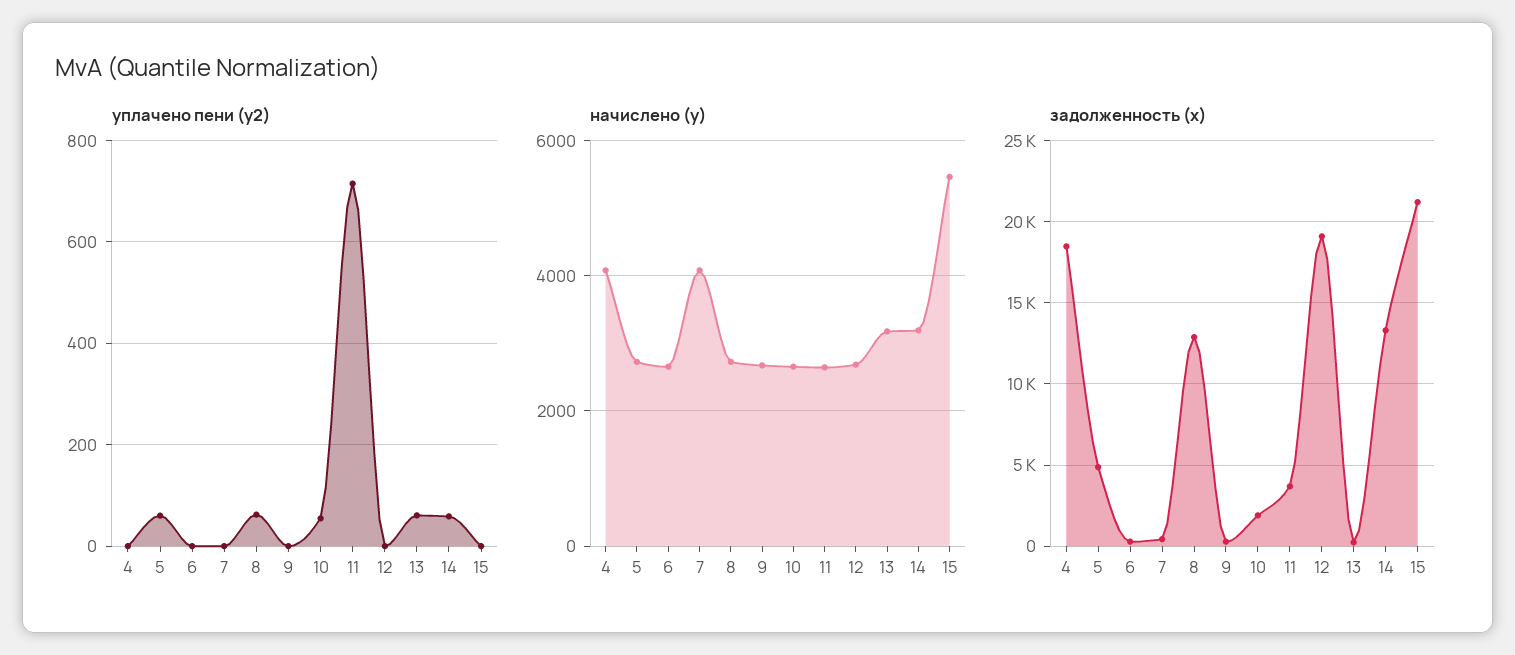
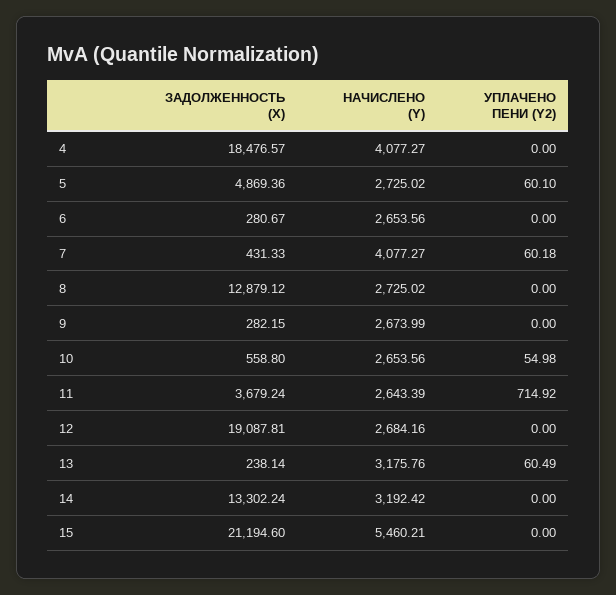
  {
    "уплачено пени (y2)": {
      "4": 0,
      "5": 60.1,
      "6": 0,
-     "7": 0,
+     "7": 60.18,
-     "8": 60,
+     "8": 0,
      "9": 0,
      "10": 54.98,
      "11": 714.92,
      "12": 0,
      "13": 60.49,
-     "14": 60,
+     "14": 0,
      "15": 0
    },
    "начислено (y)": {
      "4": 4077.27,
      "5": 2725.02,
      "6": 2653.56,
      "7": 4077.27,
      "8": 2725.02,
      "9": 2673.99,
      "10": 2653.56,
      "11": 2643.39,
      "12": 2684.16,
      "13": 3175.76,
      "14": 3192.42,
      "15": 5460.21
    },
    "задолженность (x)": {
      "4": 18476.57,
      "5": 4869.36,
      "6": 280.67,
      "7": 431.33,
      "8": 12879.12,
      "9": 282.15,
-     "10": 2000,
+     "10": 558.8,
      "11": 3679.24,
      "12": 19087.81,
      "13": 238.14,
      "14": 13302.24,
      "15": 21194.6
    }
  }

